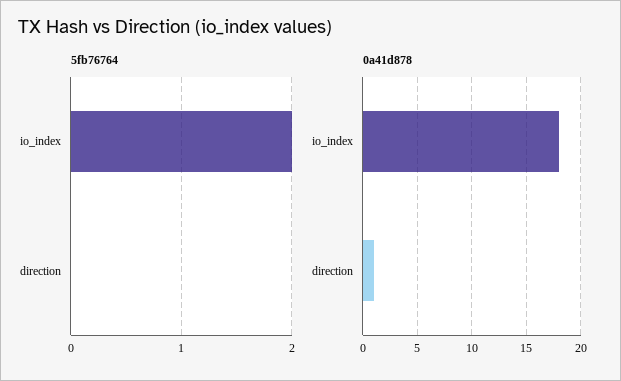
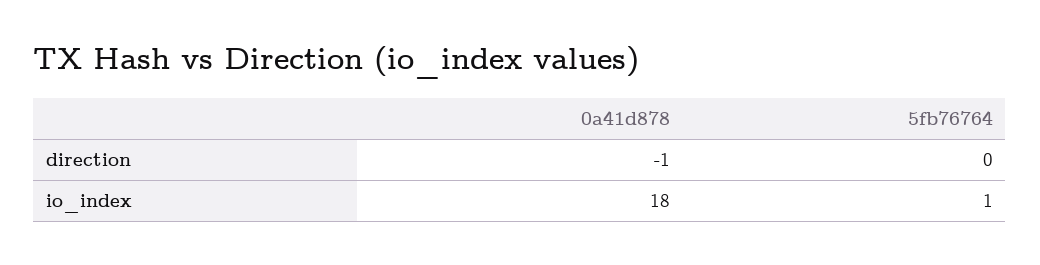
  {
    "5fb76764": {
-     "io_index": 2,
+     "io_index": 1,
      "direction": 0
    },
    "0a41d878": {
      "io_index": 18,
-     "direction": 1
+     "direction": -1
    }
  }

